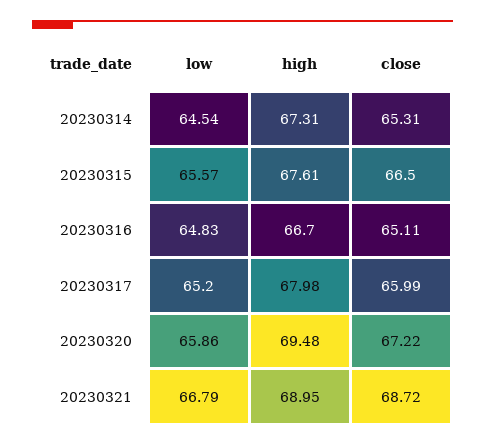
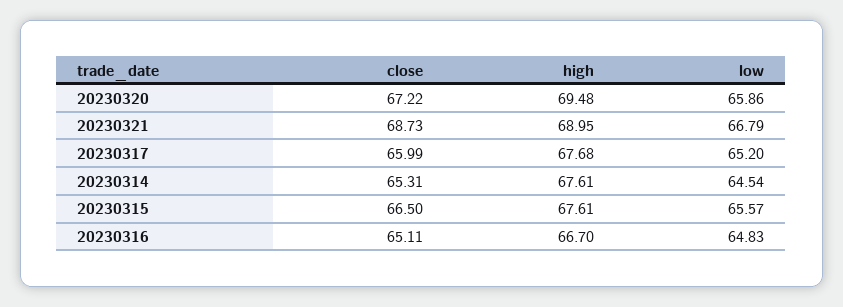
  {
    "low": {
      "20230314": 64.54,
      "20230315": 65.57,
      "20230316": 64.83,
      "20230317": 65.2,
      "20230320": 65.86,
      "20230321": 66.79
    },
    "high": {
-     "20230314": 67.31,
+     "20230314": 67.61,
      "20230315": 67.61,
      "20230316": 66.7,
-     "20230317": 67.98,
+     "20230317": 67.68,
      "20230320": 69.48,
      "20230321": 68.95
    },
    "close": {
      "20230314": 65.31,
      "20230315": 66.5,
      "20230316": 65.11,
      "20230317": 65.99,
      "20230320": 67.22,
-     "20230321": 68.72
+     "20230321": 68.73
    }
  }

